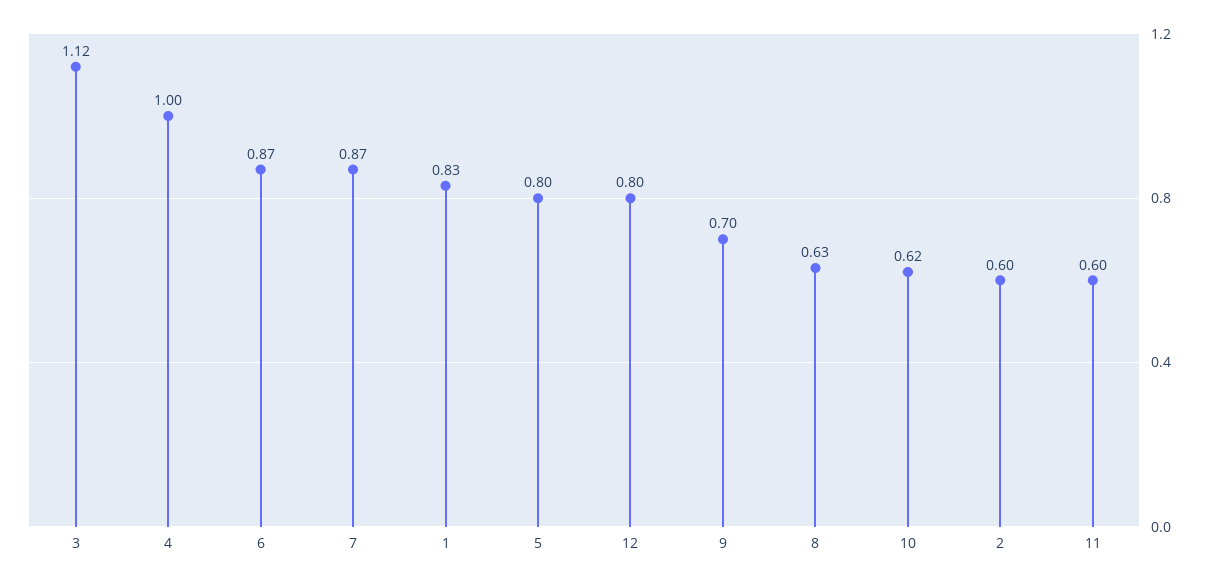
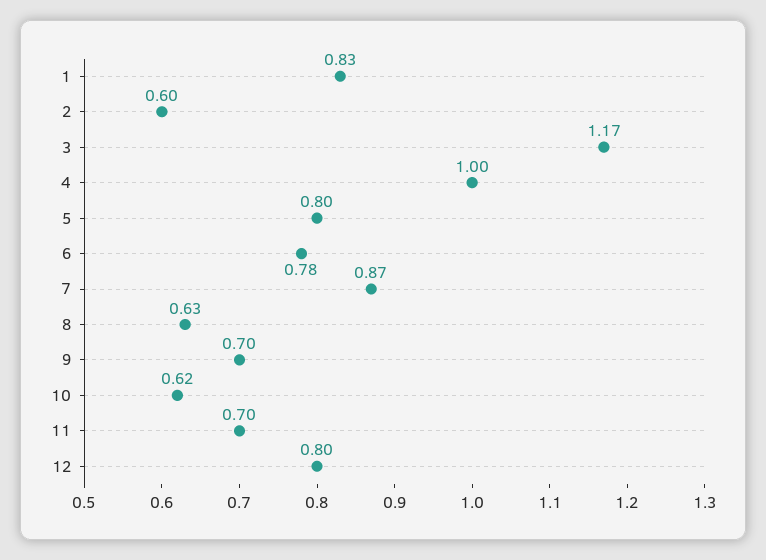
  {
-   "3": 1.12,
+   "3": 1.17,
    "4": 1,
-   "6": 0.87,
+   "6": 0.78,
    "7": 0.87,
    "1": 0.83,
    "5": 0.8,
    "12": 0.8,
    "9": 0.7,
    "8": 0.63,
    "10": 0.62,
    "2": 0.6,
-   "11": 0.6
+   "11": 0.7
  }

